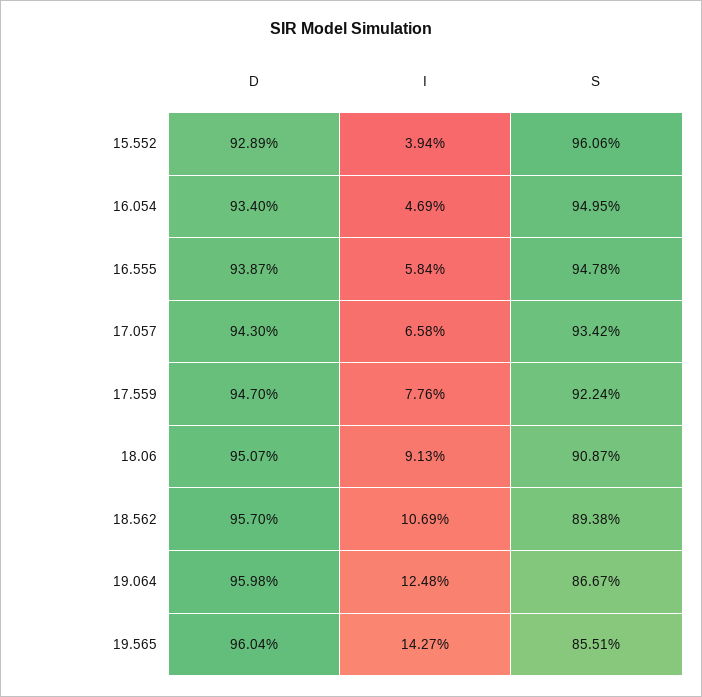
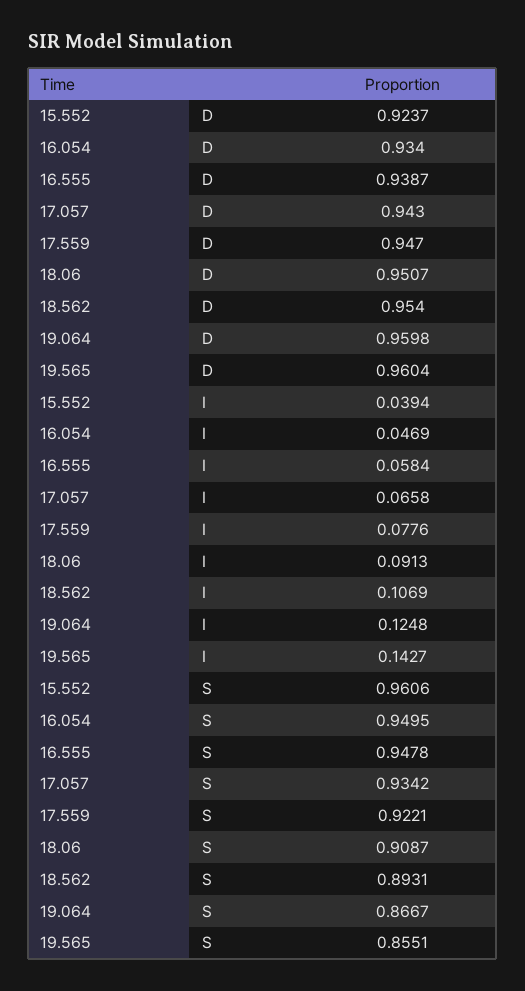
  {
    "D": {
-     "15.552": 0.9289,
+     "15.552": 0.9237,
      "16.054": 0.934,
      "16.555": 0.9387,
      "17.057": 0.943,
      "17.559": 0.947,
      "18.06": 0.9507,
-     "18.562": 0.957,
+     "18.562": 0.954,
      "19.064": 0.9598,
      "19.565": 0.9604
    },
    "I": {
      "15.552": 0.0394,
      "16.054": 0.0469,
      "16.555": 0.0584,
      "17.057": 0.0658,
      "17.559": 0.0776,
      "18.06": 0.0913,
      "18.562": 0.1069,
      "19.064": 0.1248,
      "19.565": 0.1427
    },
    "S": {
      "15.552": 0.9606,
      "16.054": 0.9495,
      "16.555": 0.9478,
      "17.057": 0.9342,
-     "17.559": 0.9224,
+     "17.559": 0.9221,
      "18.06": 0.9087,
-     "18.562": 0.8938,
+     "18.562": 0.8931,
      "19.064": 0.8667,
      "19.565": 0.8551
    }
  }

